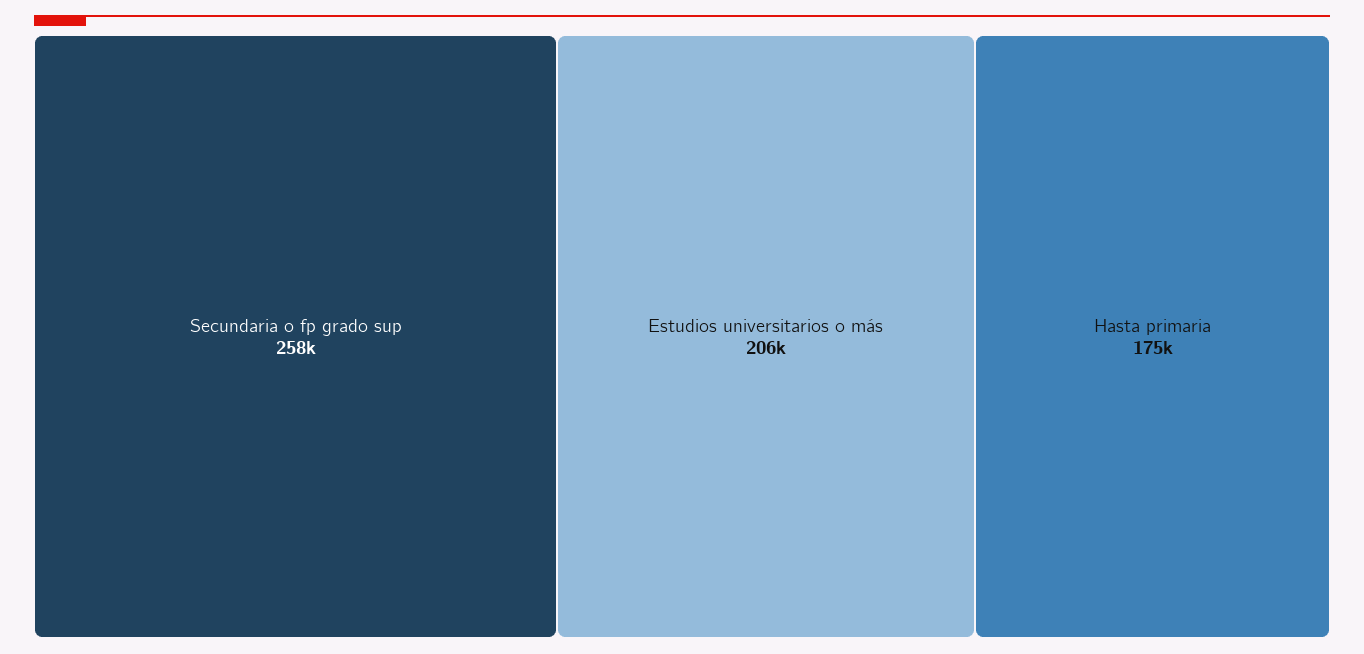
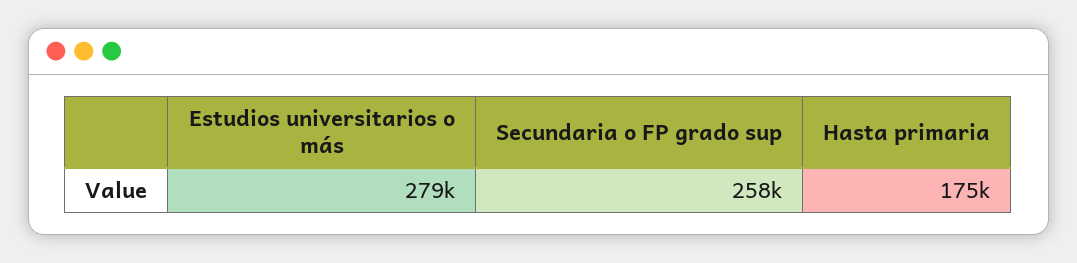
  {
    "Secundaria o fp grado sup": 258000,
-   "Estudios universitarios o más": 206000,
+   "Estudios universitarios o más": 279000,
    "Hasta primaria": 175000
  }

